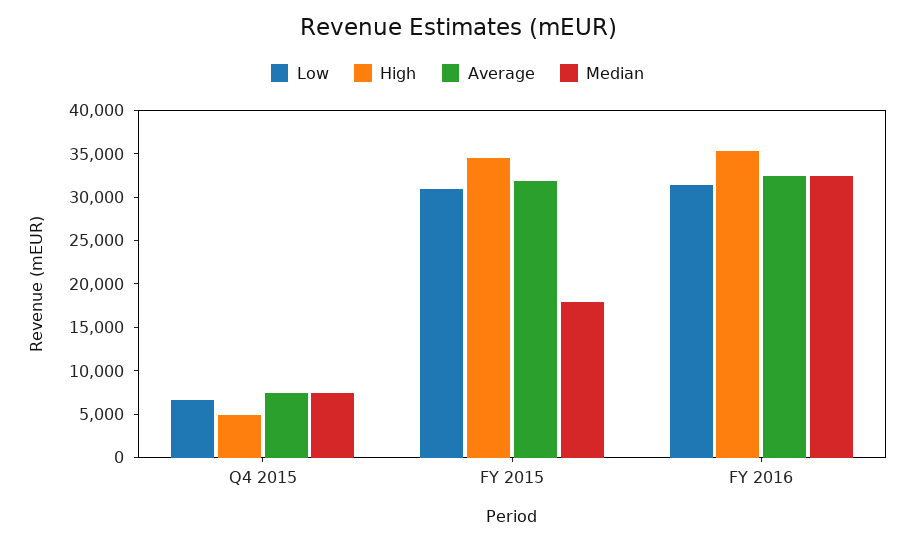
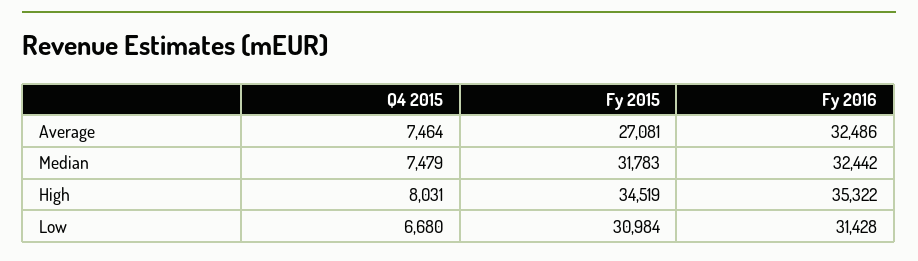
  {
    "Low": {
      "Q4 2015": 6680,
      "FY 2015": 30984,
      "FY 2016": 31428
    },
    "High": {
-     "Q4 2015": 5000,
+     "Q4 2015": 8031,
      "FY 2015": 34519,
      "FY 2016": 35322
    },
    "Average": {
      "Q4 2015": 7464,
-     "FY 2015": 32000,
+     "FY 2015": 27081,
      "FY 2016": 32486
    },
    "Median": {
      "Q4 2015": 7479,
-     "FY 2015": 18000,
+     "FY 2015": 31783,
      "FY 2016": 32442
    }
  }

